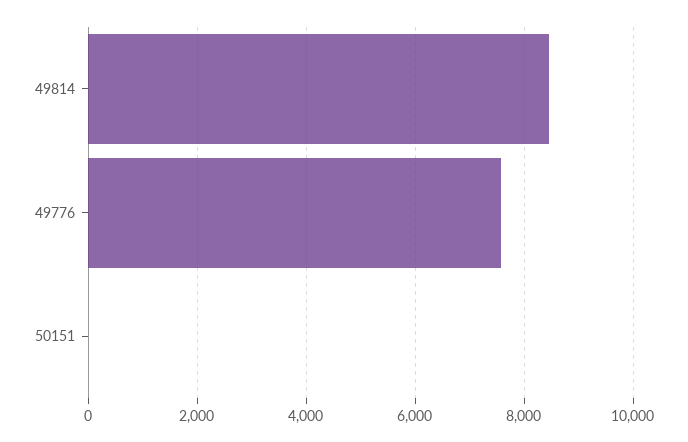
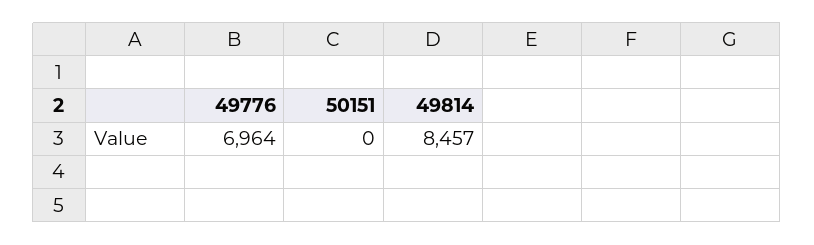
  {
    "49814": 8457,
-   "49776": 7600,
+   "49776": 6964,
    "50151": 0
  }

